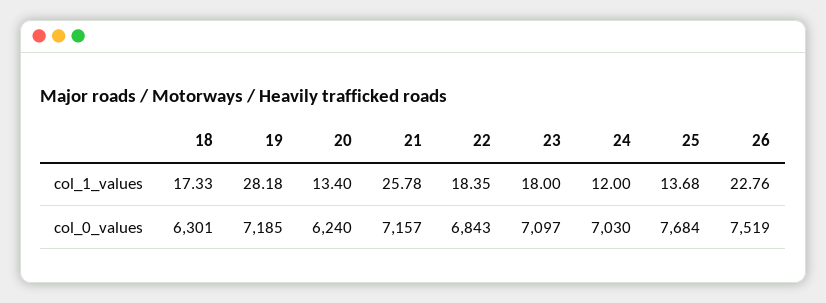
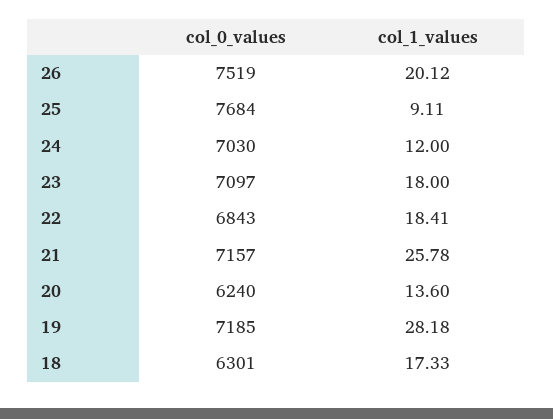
  {
    "18": {
      "col_1_values": 17.33,
      "col_0_values": 6301
    },
    "19": {
      "col_1_values": 28.18,
      "col_0_values": 7185
    },
    "20": {
-     "col_1_values": 13.4,
+     "col_1_values": 13.6,
      "col_0_values": 6240
    },
    "21": {
      "col_1_values": 25.78,
      "col_0_values": 7157
    },
    "22": {
-     "col_1_values": 18.35,
+     "col_1_values": 18.41,
      "col_0_values": 6843
    },
    "23": {
      "col_1_values": 18,
      "col_0_values": 7097
    },
    "24": {
      "col_1_values": 12,
      "col_0_values": 7030
    },
    "25": {
-     "col_1_values": 13.68,
+     "col_1_values": 9.11,
      "col_0_values": 7684
    },
    "26": {
-     "col_1_values": 22.76,
+     "col_1_values": 20.12,
      "col_0_values": 7519
    }
  }

